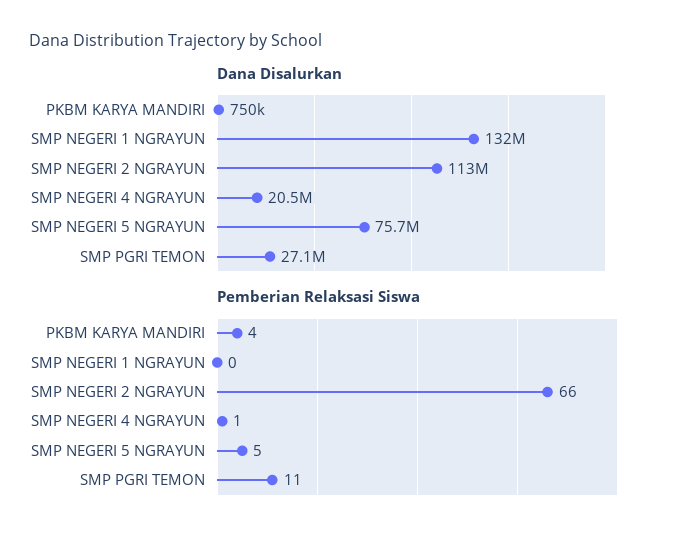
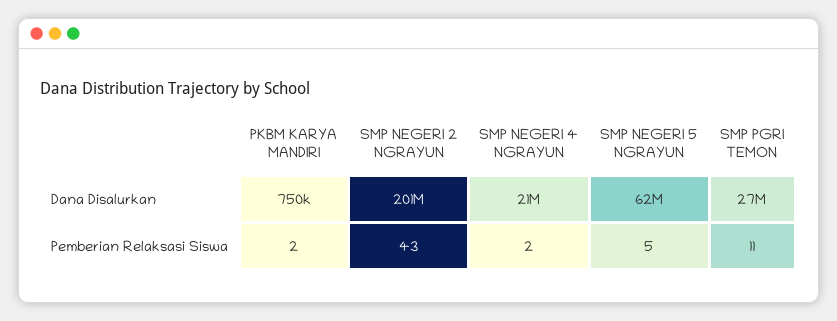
  {
    "Dana Disalurkan": {
      "PKBM KARYA MANDIRI": 750000,
-     "SMP NEGERI 1 NGRAYUN": 132000000,
-     "SMP NEGERI 2 NGRAYUN": 113000000,
+     "SMP NEGERI 2 NGRAYUN": 201000000,
      "SMP NEGERI 4 NGRAYUN": 20500000,
-     "SMP NEGERI 5 NGRAYUN": 75700000,
+     "SMP NEGERI 5 NGRAYUN": 62000000,
      "SMP PGRI TEMON": 27100000
    },
    "Pemberian Relaksasi Siswa": {
-     "PKBM KARYA MANDIRI": 4,
+     "PKBM KARYA MANDIRI": 2,
-     "SMP NEGERI 1 NGRAYUN": 0,
-     "SMP NEGERI 2 NGRAYUN": 66,
+     "SMP NEGERI 2 NGRAYUN": 43,
-     "SMP NEGERI 4 NGRAYUN": 1,
+     "SMP NEGERI 4 NGRAYUN": 2,
      "SMP NEGERI 5 NGRAYUN": 5,
      "SMP PGRI TEMON": 11
    }
  }

